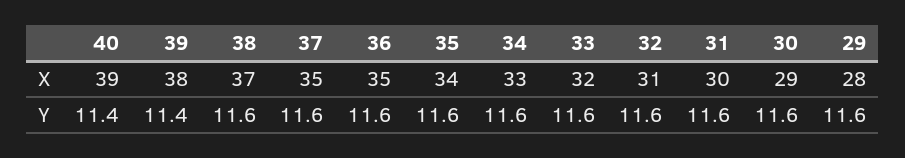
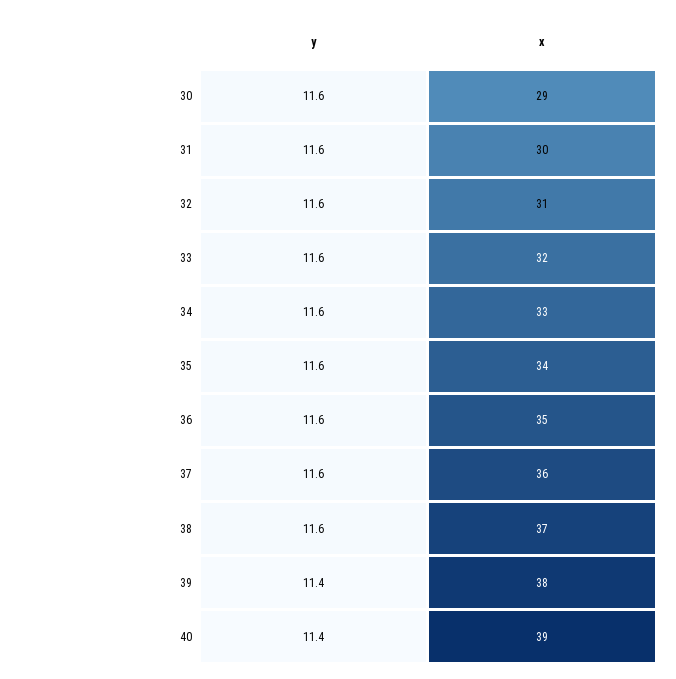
  {
    "40": {
      "X": 39,
      "Y": 11.4
    },
    "39": {
      "X": 38,
      "Y": 11.4
    },
    "38": {
      "X": 37,
      "Y": 11.6
    },
    "37": {
-     "X": 35,
+     "X": 36,
      "Y": 11.6
    },
    "36": {
      "X": 35,
      "Y": 11.6
    },
    "35": {
      "X": 34,
      "Y": 11.6
    },
    "34": {
      "X": 33,
      "Y": 11.6
    },
    "33": {
      "X": 32,
      "Y": 11.6
    },
    "32": {
      "X": 31,
      "Y": 11.6
    },
    "31": {
      "X": 30,
      "Y": 11.6
    },
    "30": {
      "X": 29,
      "Y": 11.6
-   },
+   }
-   "29": {
-     "X": 28,
-     "Y": 11.6
-   }
  }

